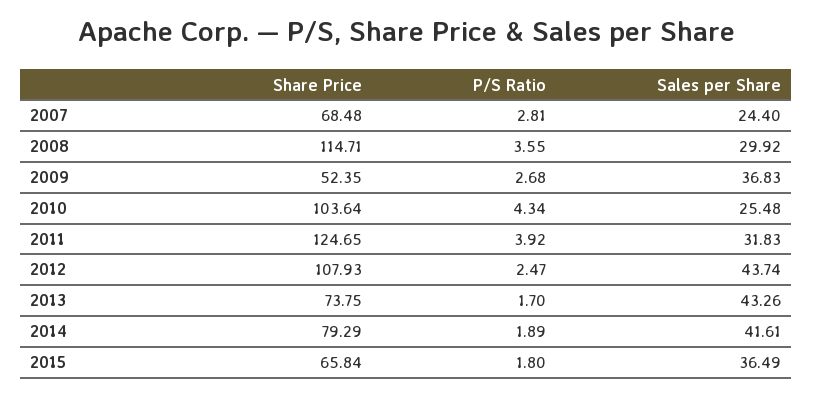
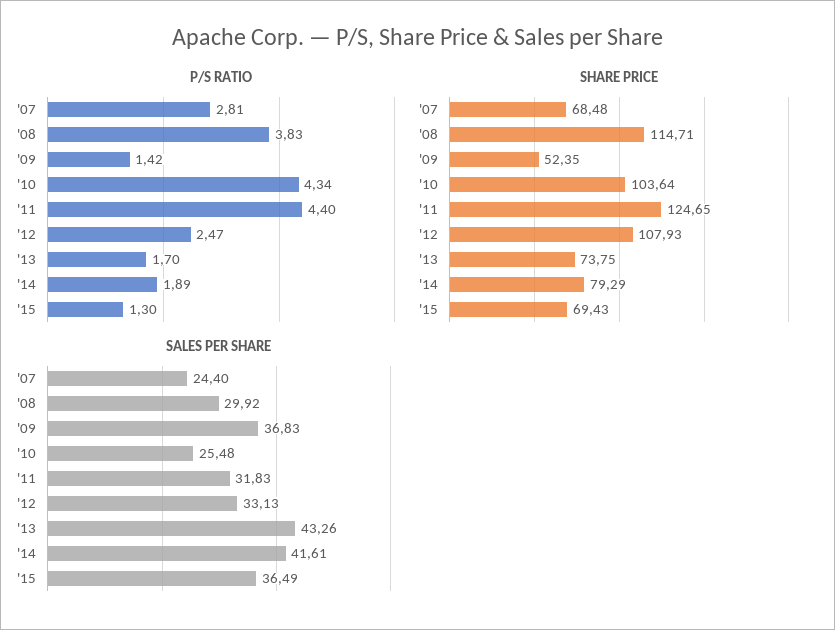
  {
    "Share Price": {
      "2007": 68.48,
      "2008": 114.71,
      "2009": 52.35,
      "2010": 103.64,
      "2011": 124.65,
      "2012": 107.93,
      "2013": 73.75,
      "2014": 79.29,
-     "2015": 65.84
+     "2015": 69.43
    },
    "P/S Ratio": {
      "2007": 2.81,
-     "2008": 3.55,
+     "2008": 3.83,
-     "2009": 2.68,
+     "2009": 1.42,
      "2010": 4.34,
-     "2011": 3.92,
+     "2011": 4.4,
      "2012": 2.47,
      "2013": 1.7,
      "2014": 1.89,
-     "2015": 1.8
+     "2015": 1.3
    },
    "Sales per Share": {
      "2007": 24.4,
      "2008": 29.92,
      "2009": 36.83,
      "2010": 25.48,
      "2011": 31.83,
-     "2012": 43.74,
+     "2012": 33.13,
      "2013": 43.26,
      "2014": 41.61,
      "2015": 36.49
    }
  }

